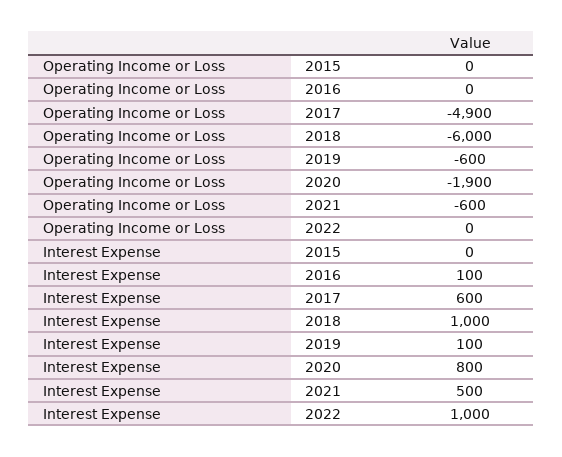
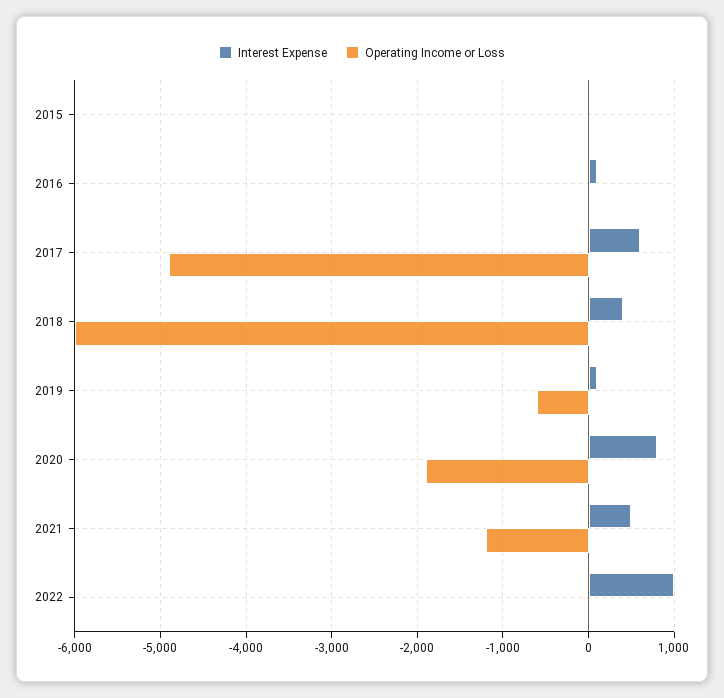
  {
    "Operating Income or Loss": {
      "2015": 0,
      "2016": 0,
      "2017": -4900,
      "2018": -6000,
      "2019": -600,
      "2020": -1900,
-     "2021": -600,
+     "2021": -1200,
      "2022": 0
    },
    "Interest Expense": {
      "2015": 0,
      "2016": 100,
      "2017": 600,
-     "2018": 1000,
+     "2018": 400,
      "2019": 100,
      "2020": 800,
      "2021": 500,
      "2022": 1000
    }
  }

